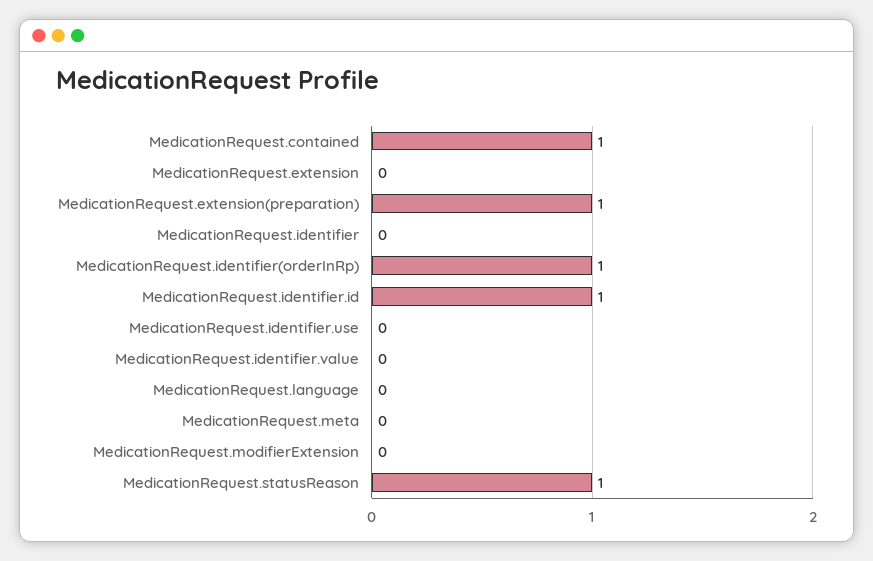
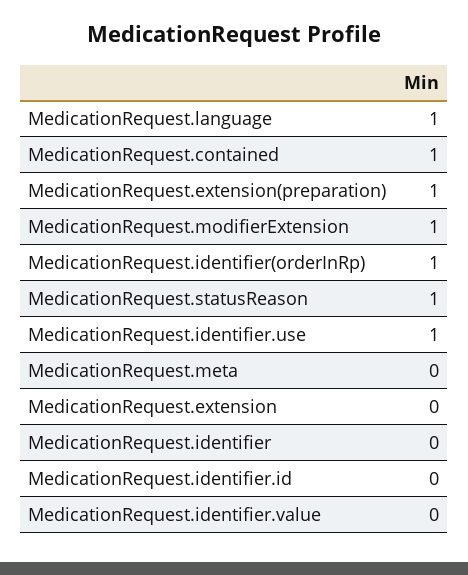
  {
    "MedicationRequest.contained": 1,
    "MedicationRequest.extension": 0,
    "MedicationRequest.extension(preparation)": 1,
    "MedicationRequest.identifier": 0,
    "MedicationRequest.identifier(orderInRp)": 1,
-   "MedicationRequest.identifier.id": 1,
+   "MedicationRequest.identifier.id": 0,
-   "MedicationRequest.identifier.use": 0,
+   "MedicationRequest.identifier.use": 1,
    "MedicationRequest.identifier.value": 0,
-   "MedicationRequest.language": 0,
+   "MedicationRequest.language": 1,
    "MedicationRequest.meta": 0,
-   "MedicationRequest.modifierExtension": 0,
+   "MedicationRequest.modifierExtension": 1,
    "MedicationRequest.statusReason": 1
  }

